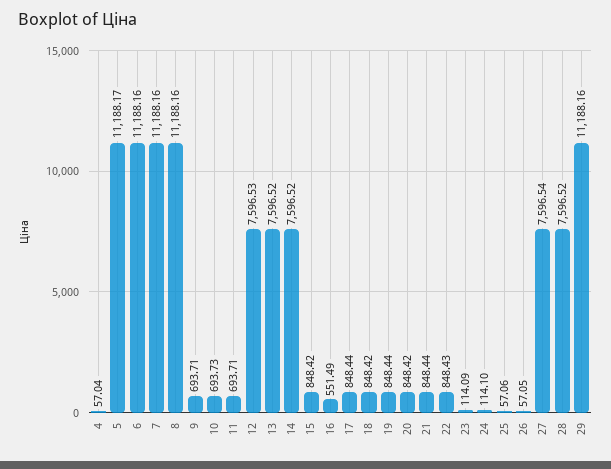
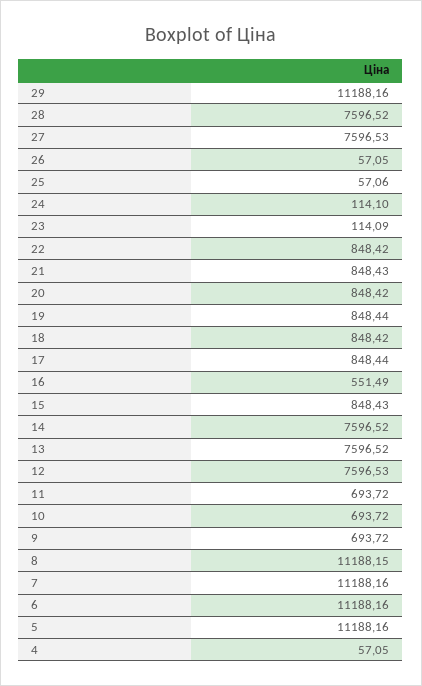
  {
-   "4": 57.04,
+   "4": 57.05,
-   "5": 11188.17,
+   "5": 11188.16,
    "6": 11188.16,
    "7": 11188.16,
-   "8": 11188.16,
+   "8": 11188.15,
-   "9": 693.71,
+   "9": 693.72,
-   "10": 693.73,
+   "10": 693.72,
-   "11": 693.71,
+   "11": 693.72,
    "12": 7596.53,
    "13": 7596.52,
    "14": 7596.52,
-   "15": 848.42,
+   "15": 848.43,
    "16": 551.49,
    "17": 848.44,
    "18": 848.42,
    "19": 848.44,
    "20": 848.42,
-   "21": 848.44,
+   "21": 848.43,
-   "22": 848.43,
+   "22": 848.42,
    "23": 114.09,
    "24": 114.1,
    "25": 57.06,
    "26": 57.05,
-   "27": 7596.54,
+   "27": 7596.53,
    "28": 7596.52,
    "29": 11188.16
  }

